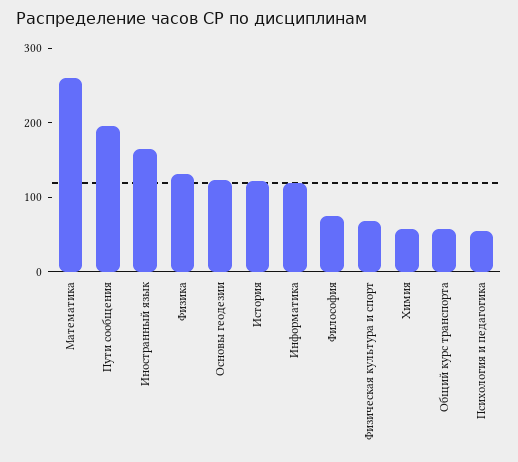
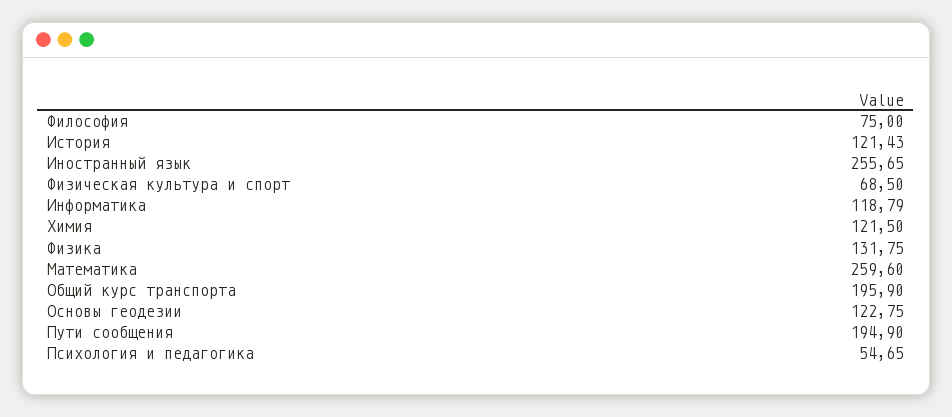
  {
    "Математика": 259.6,
    "Пути сообщения": 194.9,
-   "Иностранный язык": 160,
+   "Иностранный язык": 255.65,
    "Физика": 131.75,
    "Основы геодезии": 122.75,
    "История": 121.43,
    "Информатика": 118.79,
    "Философия": 75,
    "Физическая культура и спорт": 68.5,
-   "Химия": 60,
+   "Химия": 121.5,
-   "Общий курс транспорта": 60,
+   "Общий курс транспорта": 195.9,
    "Психология и педагогика": 54.65
  }

